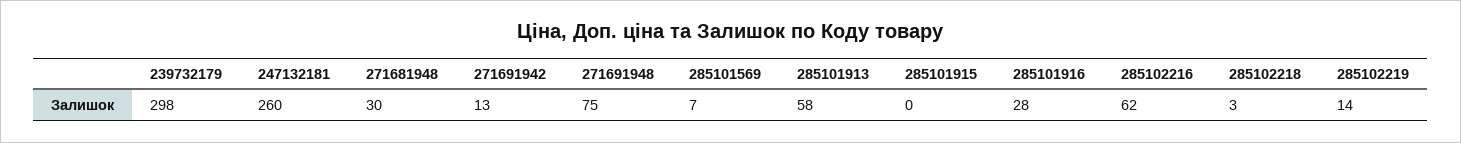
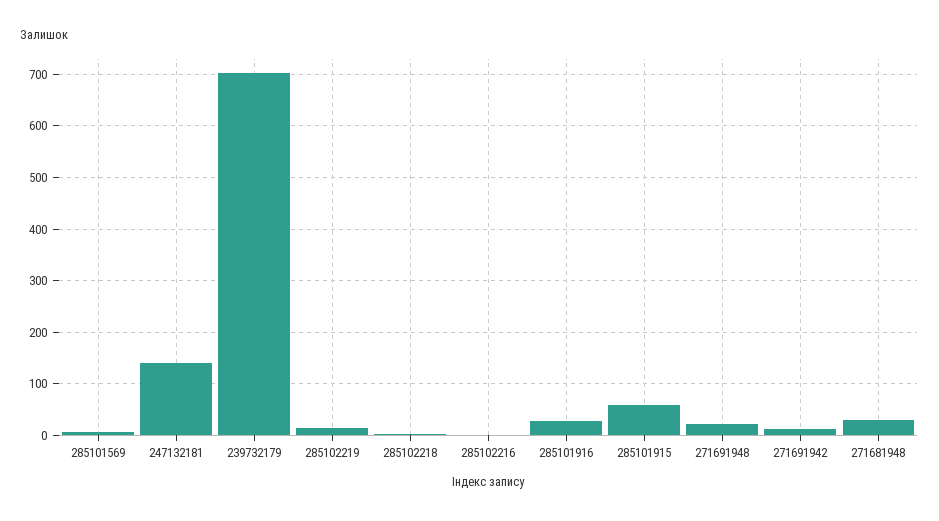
  {
-   "239732179": 298,
+   "239732179": 700,
-   "247132181": 260,
+   "247132181": 140,
    "271681948": 30,
    "271691942": 13,
-   "271691948": 75,
+   "271691948": 20,
    "285101569": 7,
-   "285101913": 58,
-   "285101915": 0,
+   "285101915": 60,
    "285101916": 28,
-   "285102216": 62,
+   "285102216": 0,
    "285102218": 3,
    "285102219": 14
  }

